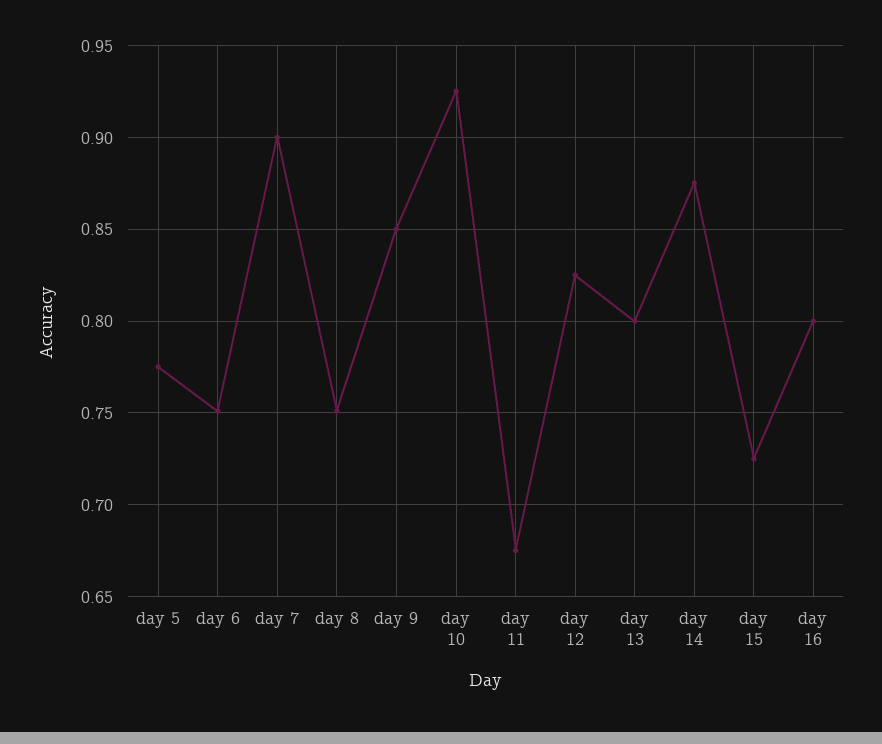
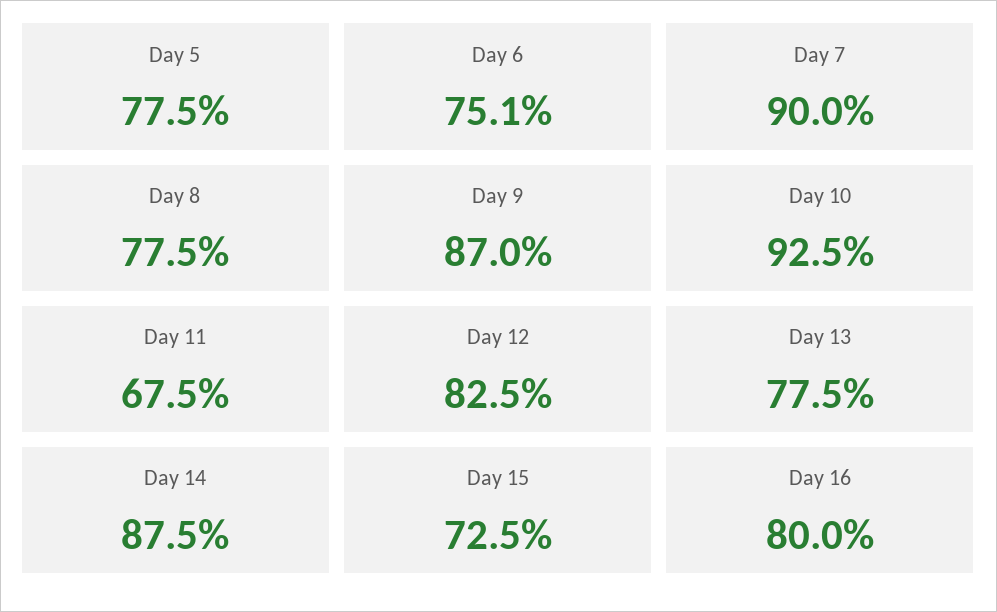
  {
    "day 5": 0.775,
    "day 6": 0.751,
    "day 7": 0.9,
-   "day 8": 0.75,
+   "day 8": 0.775,
-   "day 9": 0.85,
+   "day 9": 0.87,
    "day 10": 0.925,
    "day 11": 0.675,
    "day 12": 0.825,
-   "day 13": 0.8,
+   "day 13": 0.775,
    "day 14": 0.875,
    "day 15": 0.725,
    "day 16": 0.8
  }

